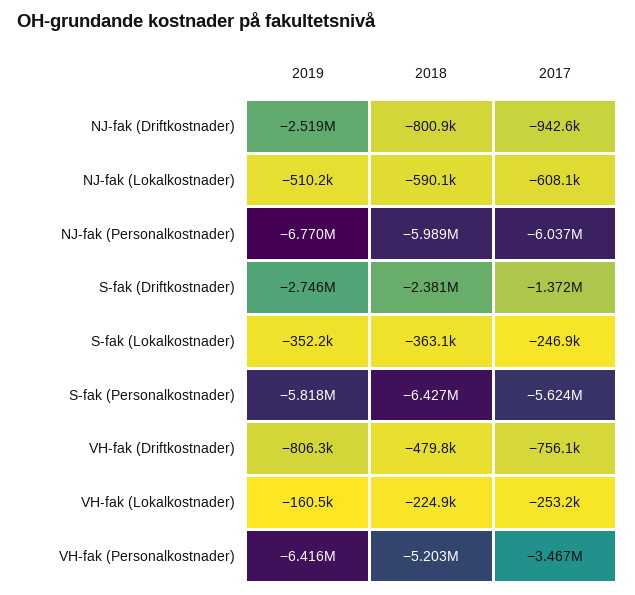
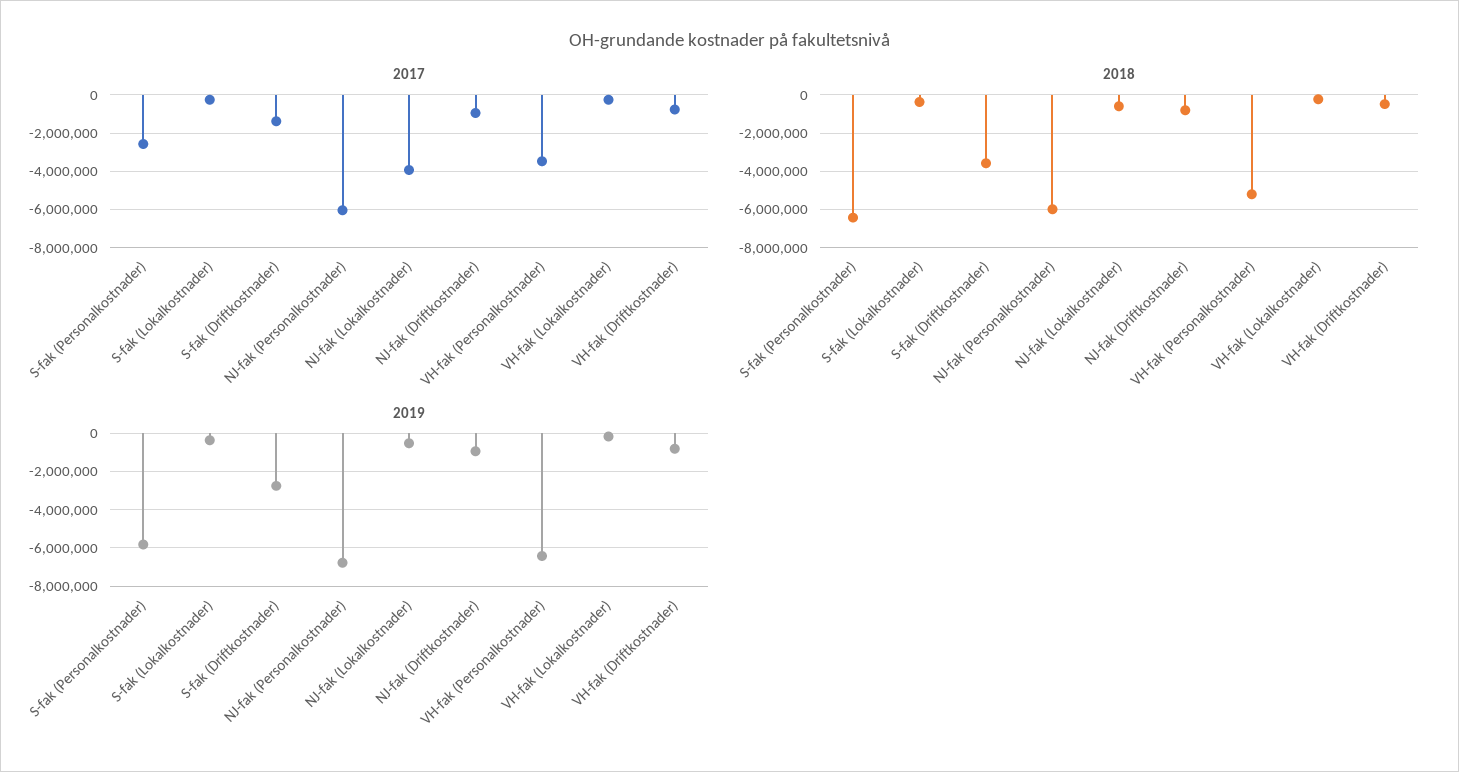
  {
    "2019": {
-     "NJ-fak (Driftkostnader)": -2519000,
+     "NJ-fak (Driftkostnader)": -1000000,
      "NJ-fak (Lokalkostnader)": -510200,
      "NJ-fak (Personalkostnader)": -6770000,
      "S-fak (Driftkostnader)": -2746000,
      "S-fak (Lokalkostnader)": -352200,
      "S-fak (Personalkostnader)": -5818000,
      "VH-fak (Driftkostnader)": -806300,
      "VH-fak (Lokalkostnader)": -160500,
      "VH-fak (Personalkostnader)": -6416000
    },
    "2018": {
      "NJ-fak (Driftkostnader)": -800900,
      "NJ-fak (Lokalkostnader)": -590100,
      "NJ-fak (Personalkostnader)": -5989000,
-     "S-fak (Driftkostnader)": -2381000,
+     "S-fak (Driftkostnader)": -3500000,
      "S-fak (Lokalkostnader)": -363100,
      "S-fak (Personalkostnader)": -6427000,
      "VH-fak (Driftkostnader)": -479800,
      "VH-fak (Lokalkostnader)": -224900,
      "VH-fak (Personalkostnader)": -5203000
    },
    "2017": {
      "NJ-fak (Driftkostnader)": -942600,
-     "NJ-fak (Lokalkostnader)": -608100,
+     "NJ-fak (Lokalkostnader)": -4000000,
      "NJ-fak (Personalkostnader)": -6037000,
      "S-fak (Driftkostnader)": -1372000,
      "S-fak (Lokalkostnader)": -246900,
-     "S-fak (Personalkostnader)": -5624000,
+     "S-fak (Personalkostnader)": -2500000,
      "VH-fak (Driftkostnader)": -756100,
      "VH-fak (Lokalkostnader)": -253200,
      "VH-fak (Personalkostnader)": -3467000
    }
  }

